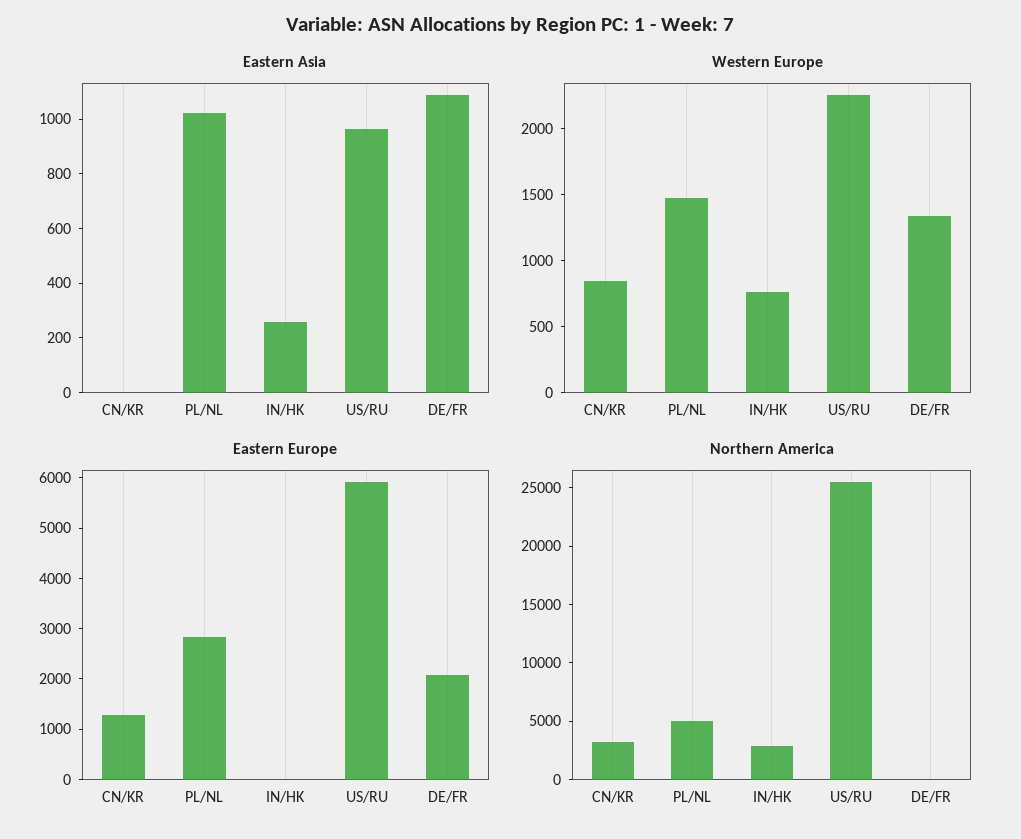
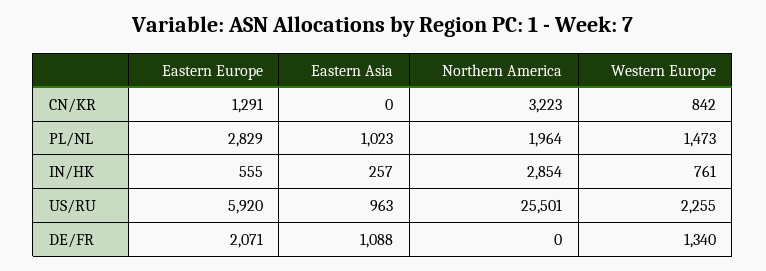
  {
    "Eastern Asia": {
      "CN/KR": 0,
      "PL/NL": 1023,
      "IN/HK": 257,
      "US/RU": 963,
      "DE/FR": 1088
    },
    "Western Europe": {
      "CN/KR": 842,
      "PL/NL": 1473,
      "IN/HK": 761,
      "US/RU": 2255,
      "DE/FR": 1340
    },
    "Eastern Europe": {
      "CN/KR": 1291,
      "PL/NL": 2829,
-     "IN/HK": 0,
+     "IN/HK": 555,
      "US/RU": 5920,
      "DE/FR": 2071
    },
    "Northern America": {
      "CN/KR": 3223,
-     "PL/NL": 5000,
+     "PL/NL": 1964,
      "IN/HK": 2854,
      "US/RU": 25501,
      "DE/FR": 0
    }
  }

